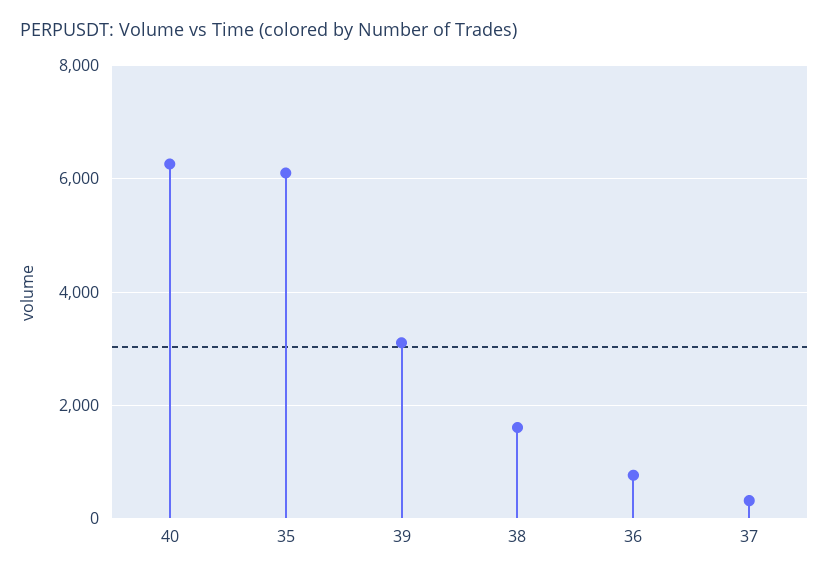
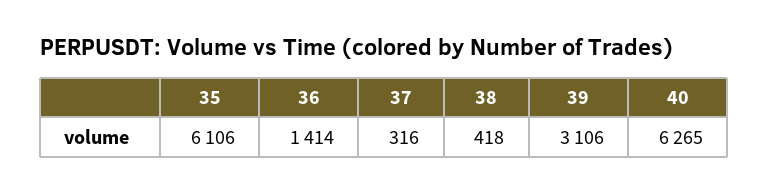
  {
    "40": 6265,
    "35": 6106,
    "39": 3106,
-   "38": 1600,
+   "38": 418,
-   "36": 800,
+   "36": 1414,
    "37": 316
  }

